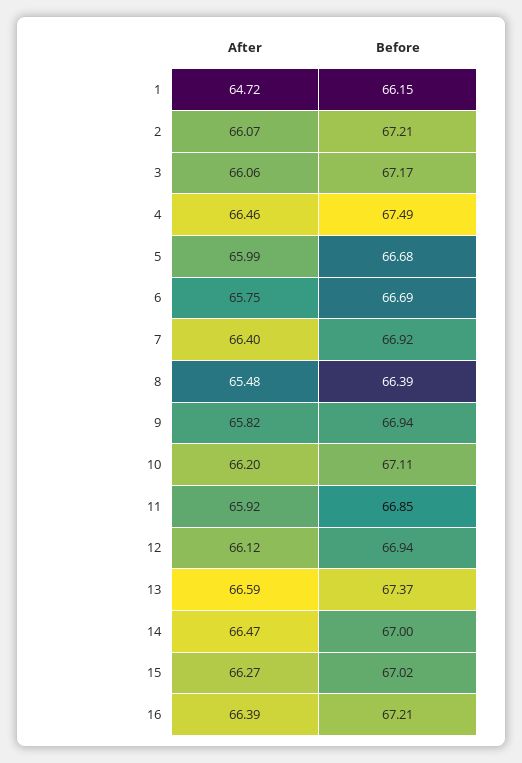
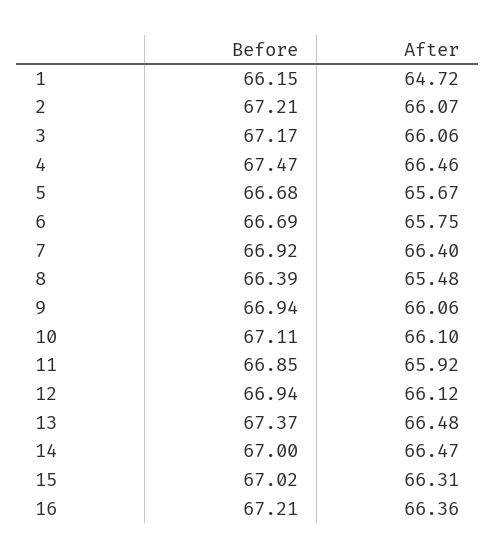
  {
    "After": {
      "1": 64.72,
      "2": 66.07,
      "3": 66.06,
      "4": 66.46,
-     "5": 65.99,
+     "5": 65.67,
      "6": 65.75,
      "7": 66.4,
      "8": 65.48,
-     "9": 65.82,
+     "9": 66.06,
-     "10": 66.2,
+     "10": 66.1,
      "11": 65.92,
      "12": 66.12,
-     "13": 66.59,
+     "13": 66.48,
      "14": 66.47,
-     "15": 66.27,
+     "15": 66.31,
-     "16": 66.39
+     "16": 66.36
    },
    "Before": {
      "1": 66.15,
      "2": 67.21,
      "3": 67.17,
-     "4": 67.49,
+     "4": 67.47,
      "5": 66.68,
      "6": 66.69,
      "7": 66.92,
      "8": 66.39,
      "9": 66.94,
      "10": 67.11,
      "11": 66.85,
      "12": 66.94,
      "13": 67.37,
      "14": 67,
      "15": 67.02,
      "16": 67.21
    }
  }

